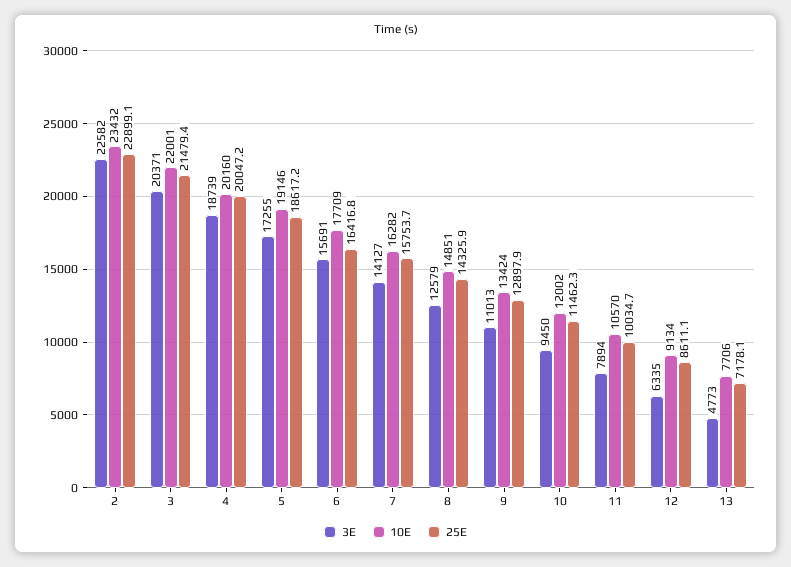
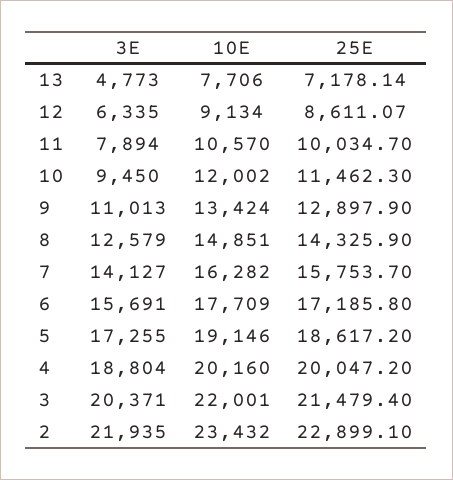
  {
    "3E": {
-     "2": 22582,
+     "2": 21935,
      "3": 20371,
-     "4": 18739,
+     "4": 18804,
      "5": 17255,
      "6": 15691,
      "7": 14127,
      "8": 12579,
      "9": 11013,
      "10": 9450,
      "11": 7894,
      "12": 6335,
      "13": 4773
    },
    "10E": {
      "2": 23432,
      "3": 22001,
      "4": 20160,
      "5": 19146,
      "6": 17709,
      "7": 16282,
      "8": 14851,
      "9": 13424,
      "10": 12002,
      "11": 10570,
      "12": 9134,
      "13": 7706
    },
    "25E": {
      "2": 22899.1,
      "3": 21479.4,
      "4": 20047.2,
      "5": 18617.2,
-     "6": 16416.8,
+     "6": 17185.8,
      "7": 15753.7,
      "8": 14325.9,
      "9": 12897.9,
      "10": 11462.3,
      "11": 10034.7,
      "12": 8611.07,
      "13": 7178.14
    }
  }

